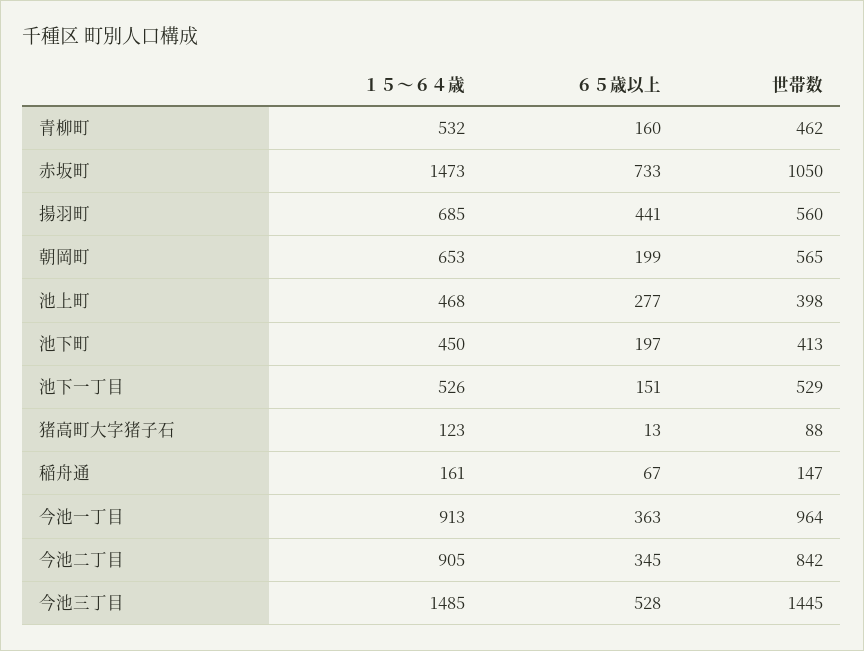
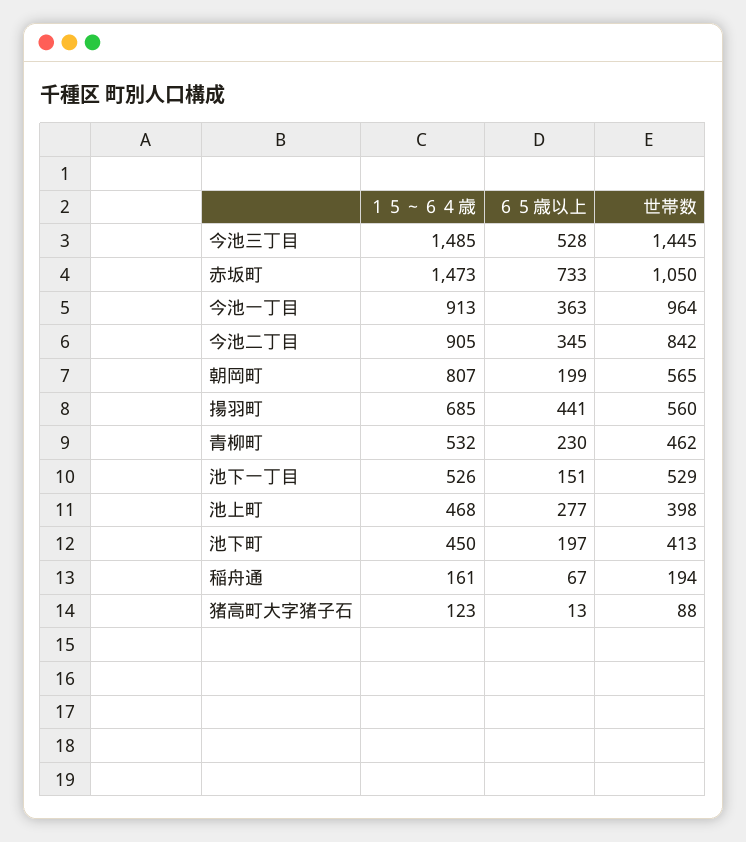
  {
    "１５～６４歳": {
      "青柳町": 532,
      "赤坂町": 1473,
      "揚羽町": 685,
-     "朝岡町": 653,
+     "朝岡町": 807,
      "池上町": 468,
      "池下町": 450,
      "池下一丁目": 526,
      "猪高町大字猪子石": 123,
      "稲舟通": 161,
      "今池一丁目": 913,
      "今池二丁目": 905,
      "今池三丁目": 1485
    },
    "６５歳以上": {
-     "青柳町": 160,
+     "青柳町": 230,
      "赤坂町": 733,
      "揚羽町": 441,
      "朝岡町": 199,
      "池上町": 277,
      "池下町": 197,
      "池下一丁目": 151,
      "猪高町大字猪子石": 13,
      "稲舟通": 67,
      "今池一丁目": 363,
      "今池二丁目": 345,
      "今池三丁目": 528
    },
    "世帯数": {
      "青柳町": 462,
      "赤坂町": 1050,
      "揚羽町": 560,
      "朝岡町": 565,
      "池上町": 398,
      "池下町": 413,
      "池下一丁目": 529,
      "猪高町大字猪子石": 88,
-     "稲舟通": 147,
+     "稲舟通": 194,
      "今池一丁目": 964,
      "今池二丁目": 842,
      "今池三丁目": 1445
    }
  }

